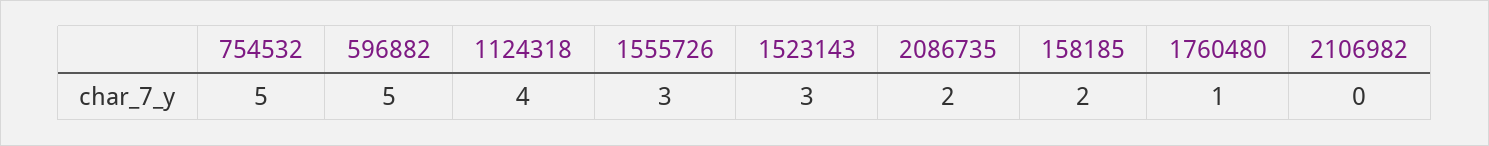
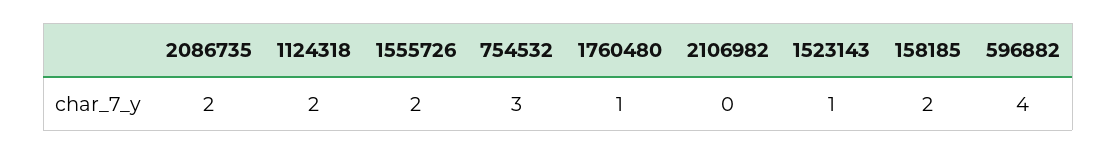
  {
-   "754532": 5,
+   "754532": 3,
-   "596882": 5,
+   "596882": 4,
-   "1124318": 4,
+   "1124318": 2,
-   "1555726": 3,
+   "1555726": 2,
-   "1523143": 3,
+   "1523143": 1,
    "2086735": 2,
    "158185": 2,
    "1760480": 1,
    "2106982": 0
  }

